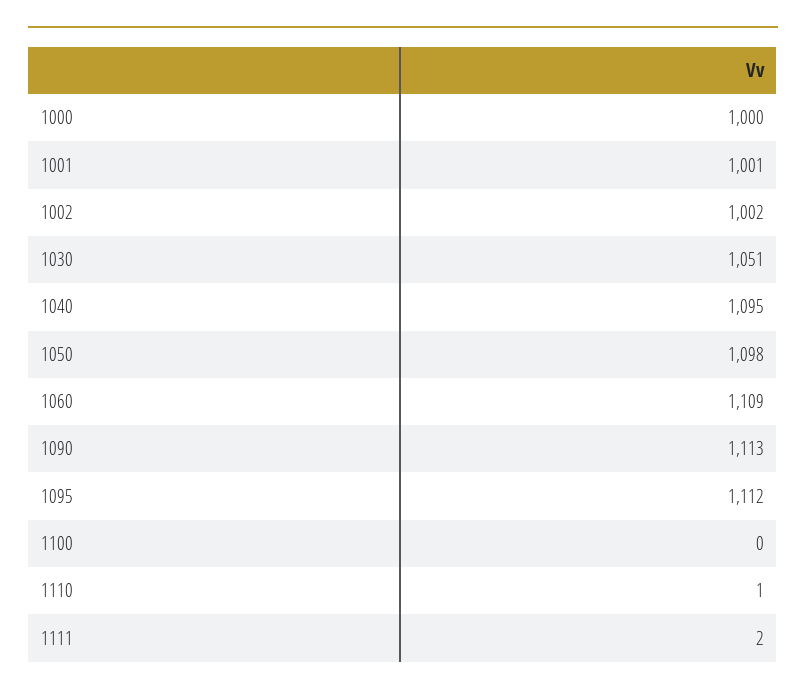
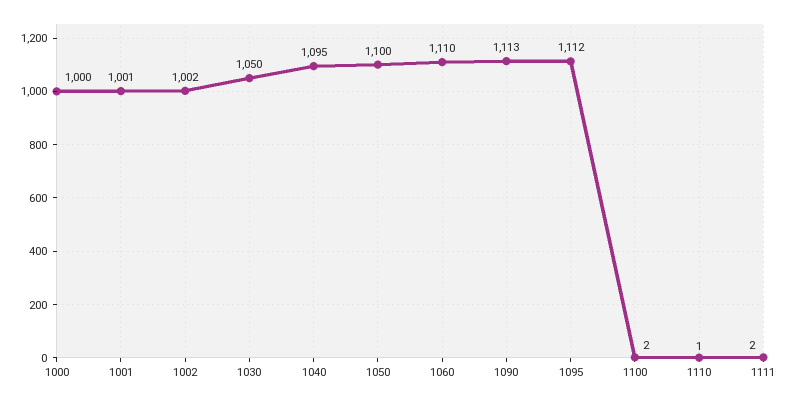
  {
    "1000": 1000,
    "1001": 1001,
    "1002": 1002,
-   "1030": 1051,
+   "1030": 1050,
    "1040": 1095,
-   "1050": 1098,
+   "1050": 1100,
-   "1060": 1109,
+   "1060": 1110,
    "1090": 1113,
    "1095": 1112,
-   "1100": 0,
+   "1100": 2,
    "1110": 1,
    "1111": 2
  }

